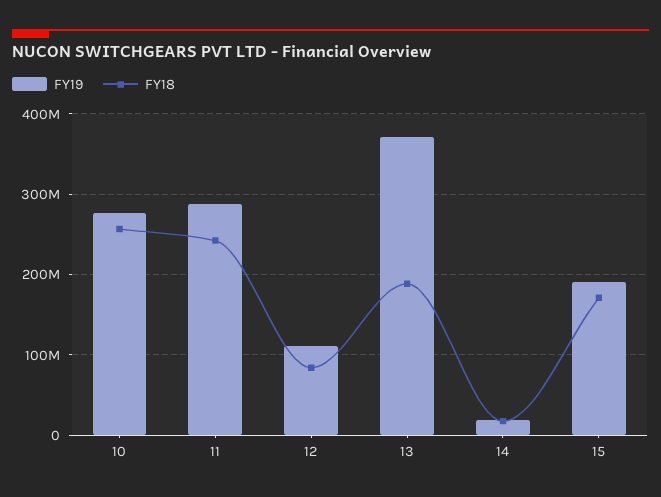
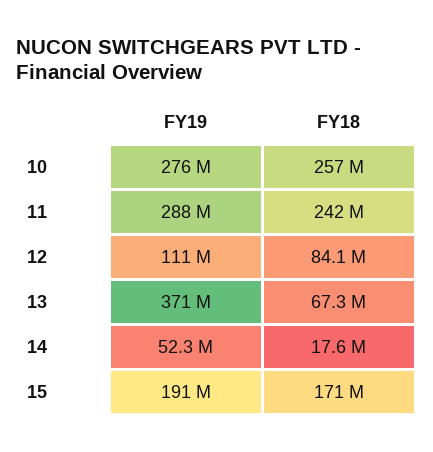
  {
    "FY19": {
      "10": 276000000,
      "11": 288000000,
      "12": 111000000,
      "13": 371000000,
-     "14": 20000000,
+     "14": 52300000,
      "15": 191000000
    },
    "FY18": {
      "10": 257000000,
      "11": 242000000,
      "12": 84100000,
-     "13": 190000000,
+     "13": 67300000,
      "14": 17600000,
      "15": 171000000
    }
  }

